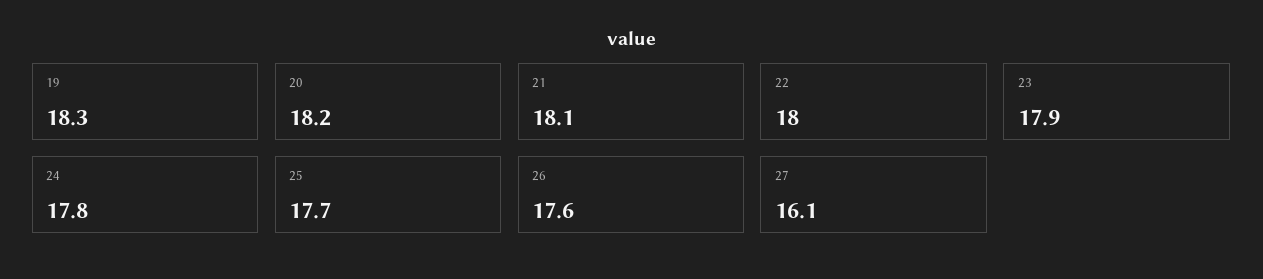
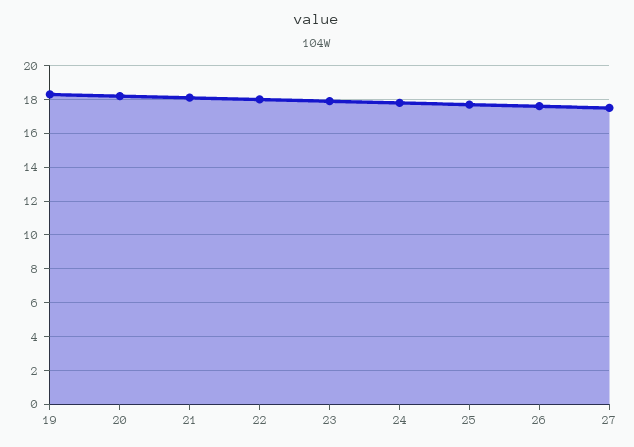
  {
    "19": 18.3,
    "20": 18.2,
    "21": 18.1,
    "22": 18,
    "23": 17.9,
    "24": 17.8,
    "25": 17.7,
    "26": 17.6,
-   "27": 16.1
+   "27": 17.5
  }

